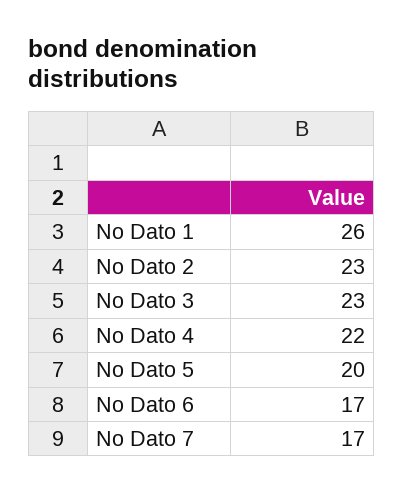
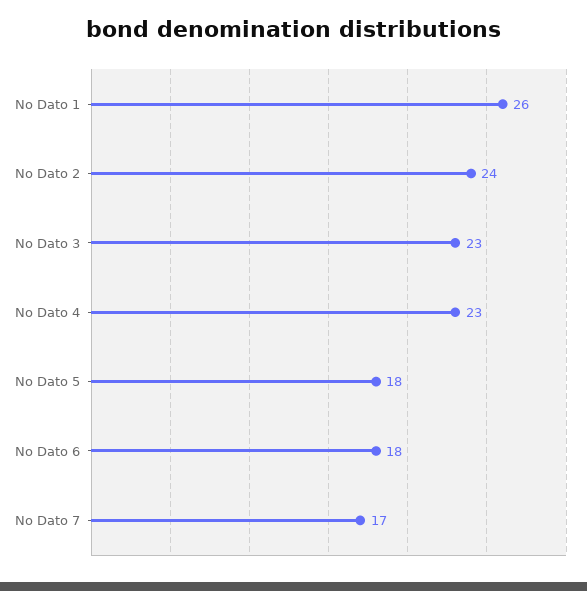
  {
    "No Dato 1": 26,
-   "No Dato 2": 23,
+   "No Dato 2": 24,
    "No Dato 3": 23,
-   "No Dato 4": 22,
+   "No Dato 4": 23,
-   "No Dato 5": 20,
+   "No Dato 5": 18,
-   "No Dato 6": 17,
+   "No Dato 6": 18,
    "No Dato 7": 17
  }

